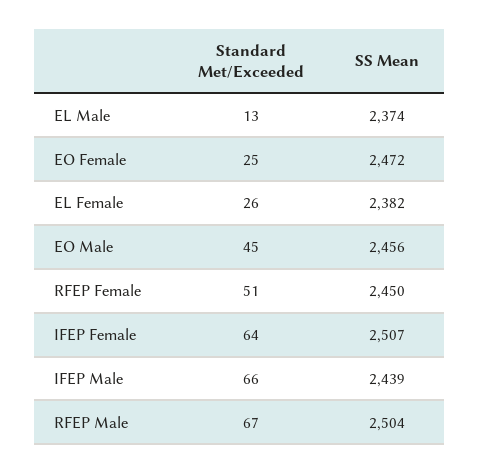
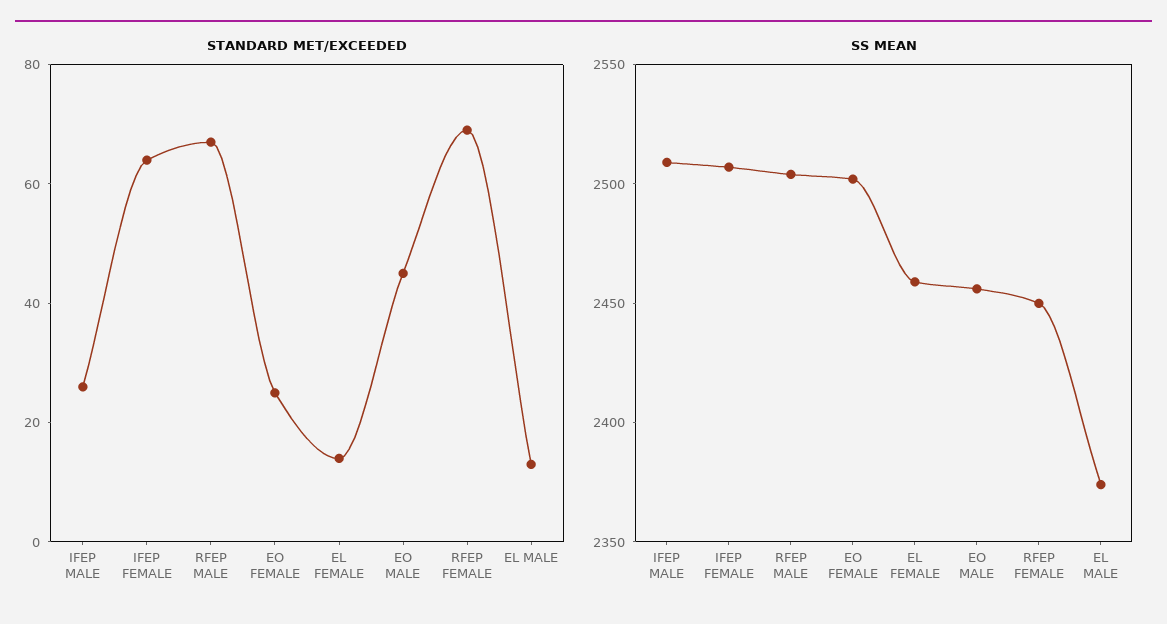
  {
    "Standard Met/Exceeded": {
      "EL Male": 13,
      "EO Female": 25,
-     "EL Female": 26,
+     "EL Female": 15,
      "EO Male": 45,
-     "RFEP Female": 51,
+     "RFEP Female": 70,
      "IFEP Female": 64,
-     "IFEP Male": 66,
+     "IFEP Male": 25,
      "RFEP Male": 67
    },
    "SS Mean": {
      "EL Male": 2374,
-     "EO Female": 2472,
+     "EO Female": 2500,
-     "EL Female": 2382,
+     "EL Female": 2460,
      "EO Male": 2456,
      "RFEP Female": 2450,
      "IFEP Female": 2507,
-     "IFEP Male": 2439,
+     "IFEP Male": 2510,
      "RFEP Male": 2504
    }
  }

